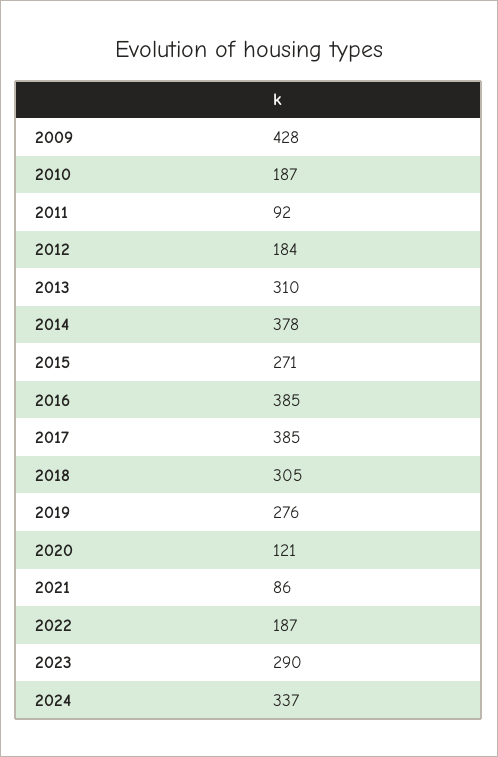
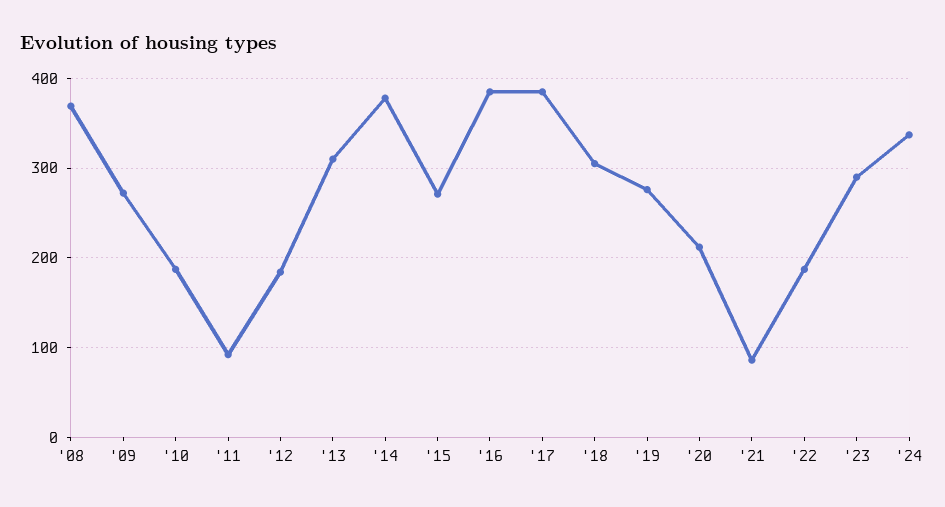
  {
-   "2009": 428,
+   "2009": 270,
    "2010": 187,
    "2011": 92,
    "2012": 184,
    "2013": 310,
    "2014": 378,
    "2015": 271,
    "2016": 385,
    "2017": 385,
    "2018": 305,
    "2019": 276,
-   "2020": 121,
+   "2020": 210,
    "2021": 86,
    "2022": 187,
    "2023": 290,
-   "2024": 337
+   "2024": 337,
+   "'08": 370
  }

